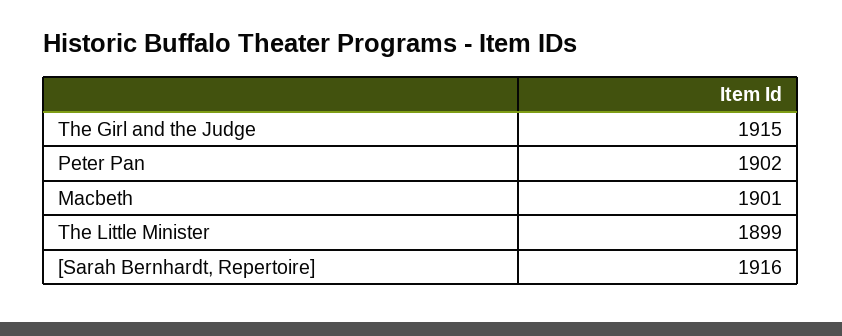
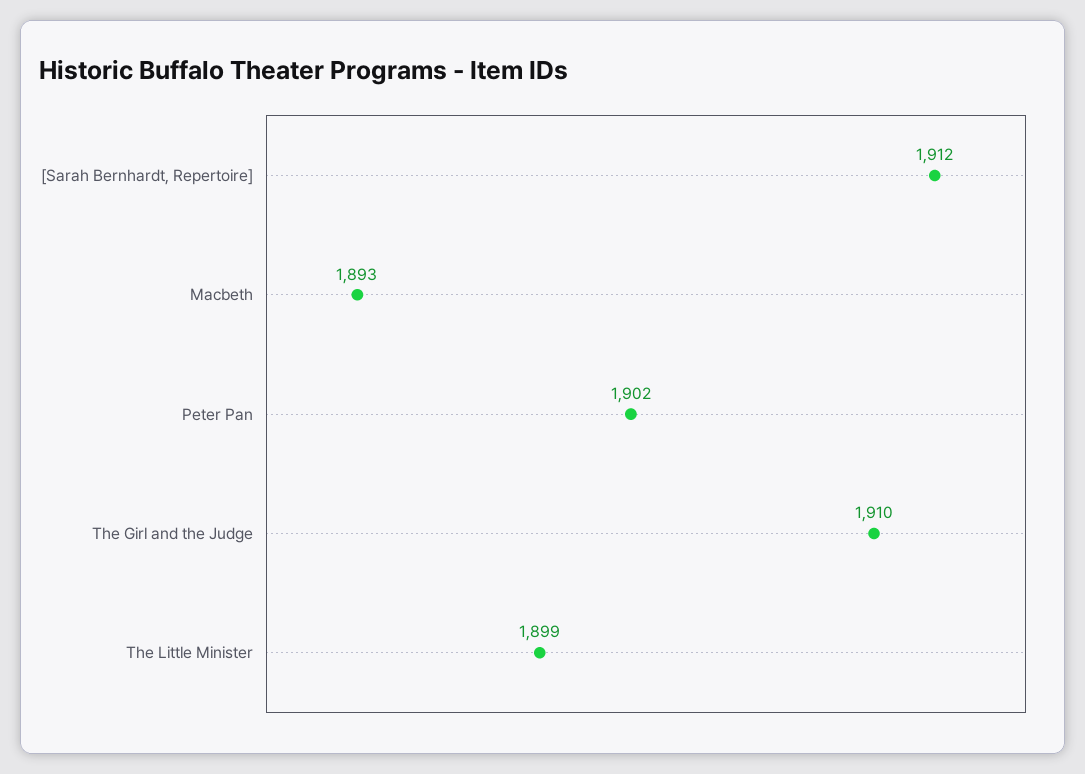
  {
-   "The Girl and the Judge": 1915,
+   "The Girl and the Judge": 1910,
    "Peter Pan": 1902,
-   "Macbeth": 1901,
+   "Macbeth": 1893,
    "The Little Minister": 1899,
-   "[Sarah Bernhardt, Repertoire]": 1916
+   "[Sarah Bernhardt, Repertoire]": 1912
  }

